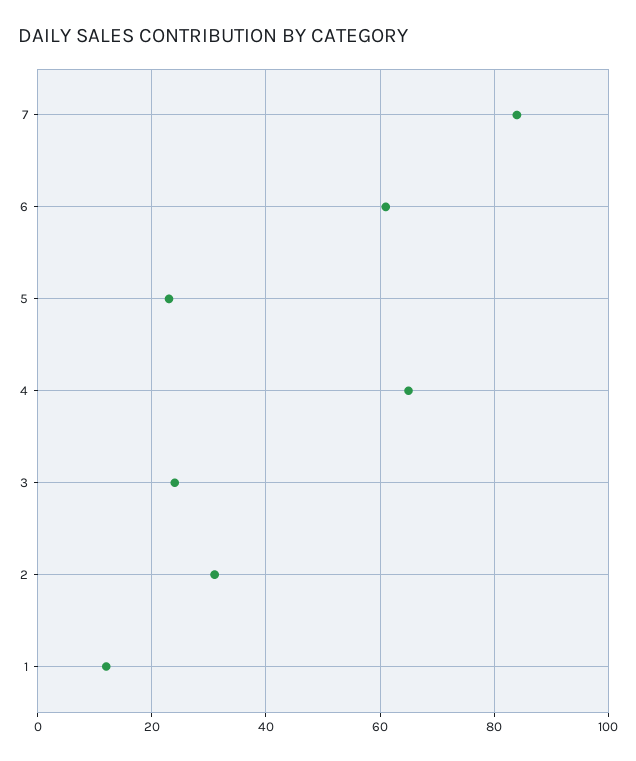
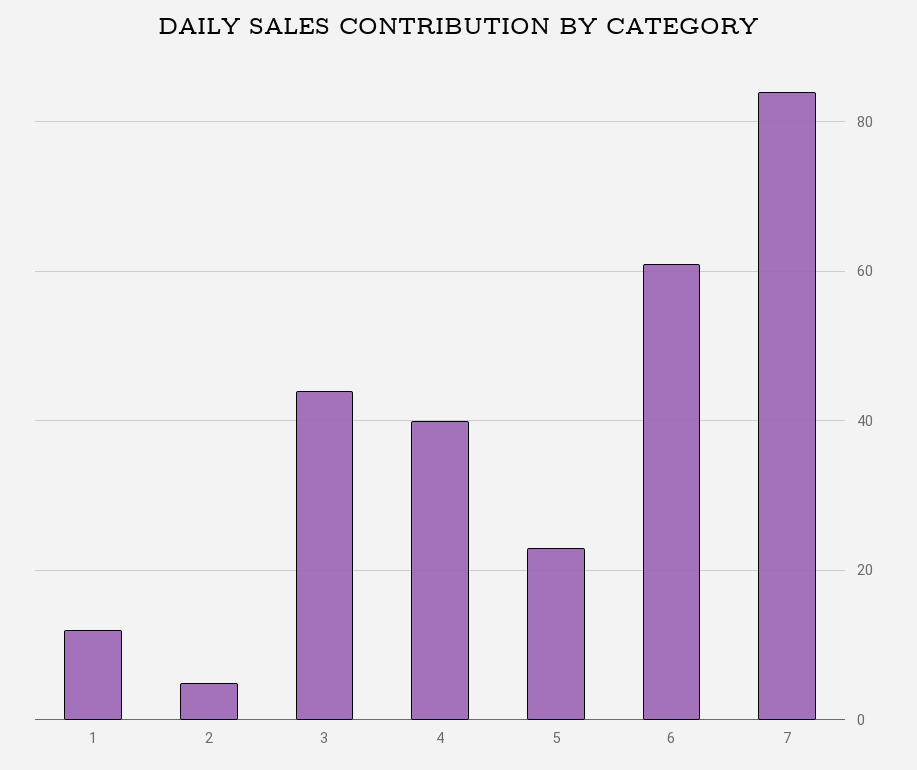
  {
    "7": 85,
    "6": 60,
    "5": 25,
-   "4": 65,
+   "4": 40,
-   "3": 25,
+   "3": 45,
-   "2": 30,
+   "2": 5,
    "1": 10
  }

